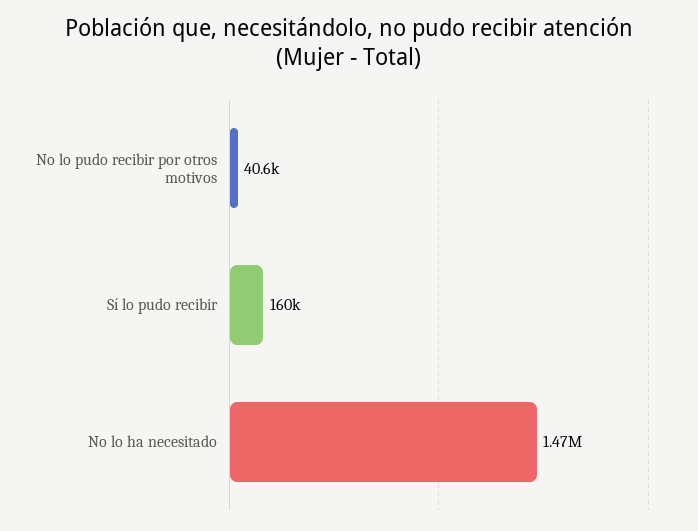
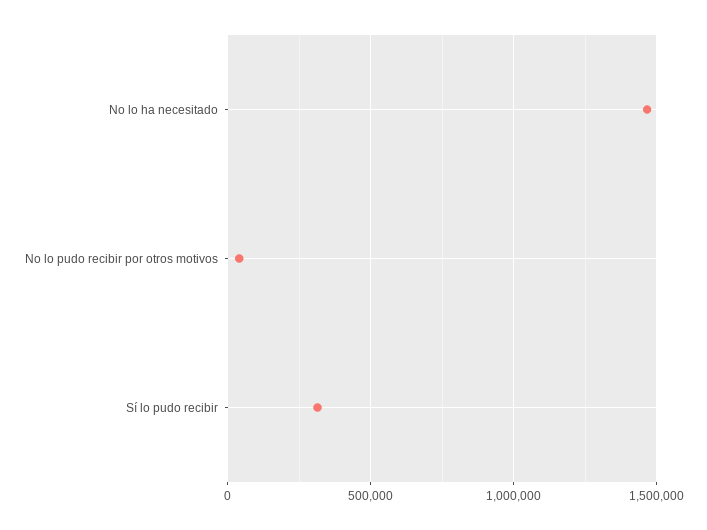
  {
    "No lo pudo recibir por otros motivos": 40600,
-   "Sí lo pudo recibir": 160000,
+   "Sí lo pudo recibir": 300000,
    "No lo ha necesitado": 1470000
  }

